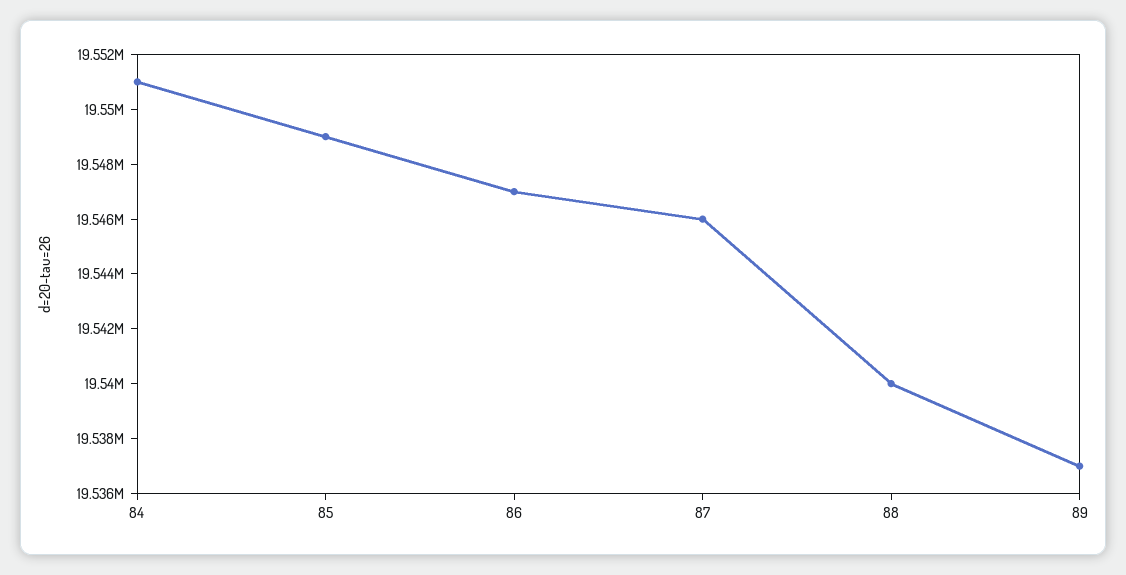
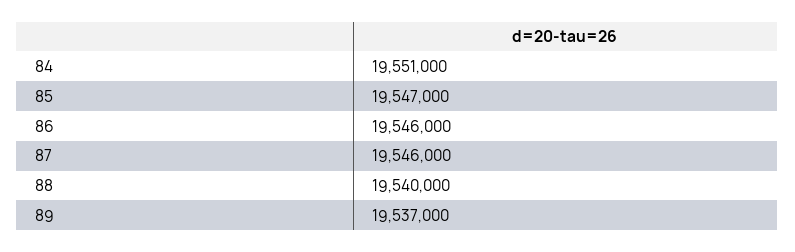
  {
    "84": 19551000,
-   "85": 19549000,
+   "85": 19547000,
-   "86": 19547000,
+   "86": 19546000,
    "87": 19546000,
    "88": 19540000,
    "89": 19537000
  }

